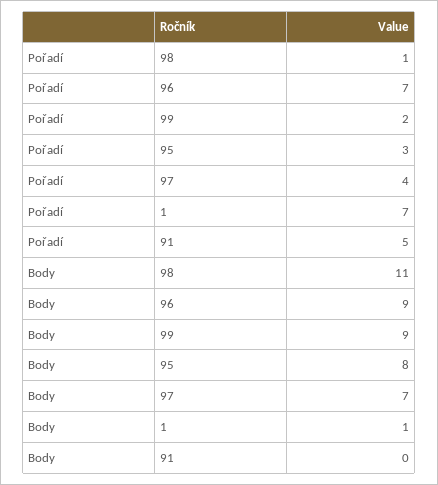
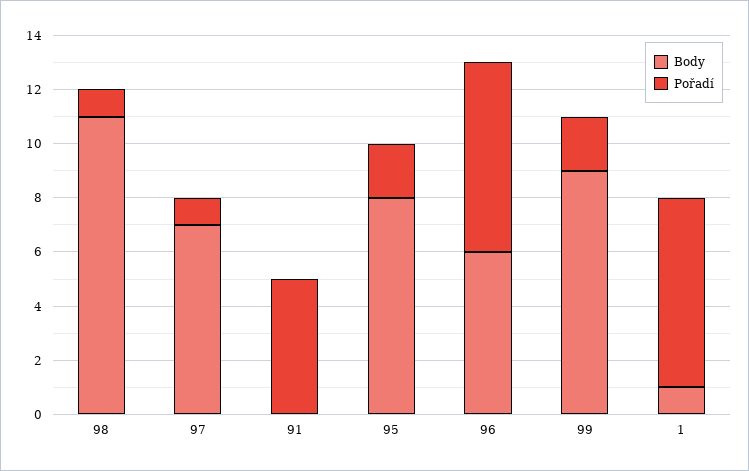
  {
    "Pořadí": {
      "98": 1,
      "96": 7,
      "99": 2,
-     "95": 3,
+     "95": 2,
-     "97": 4,
+     "97": 1,
      "1": 7,
      "91": 5
    },
    "Body": {
      "98": 11,
-     "96": 9,
+     "96": 6,
      "99": 9,
      "95": 8,
      "97": 7,
      "1": 1,
      "91": 0
    }
  }

